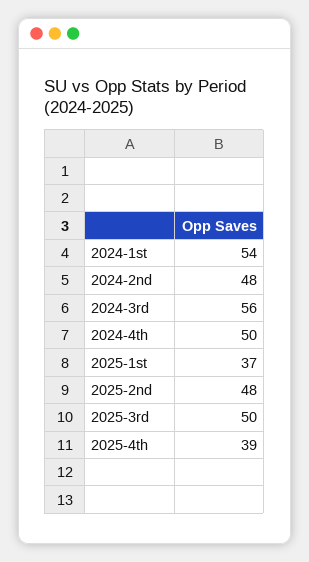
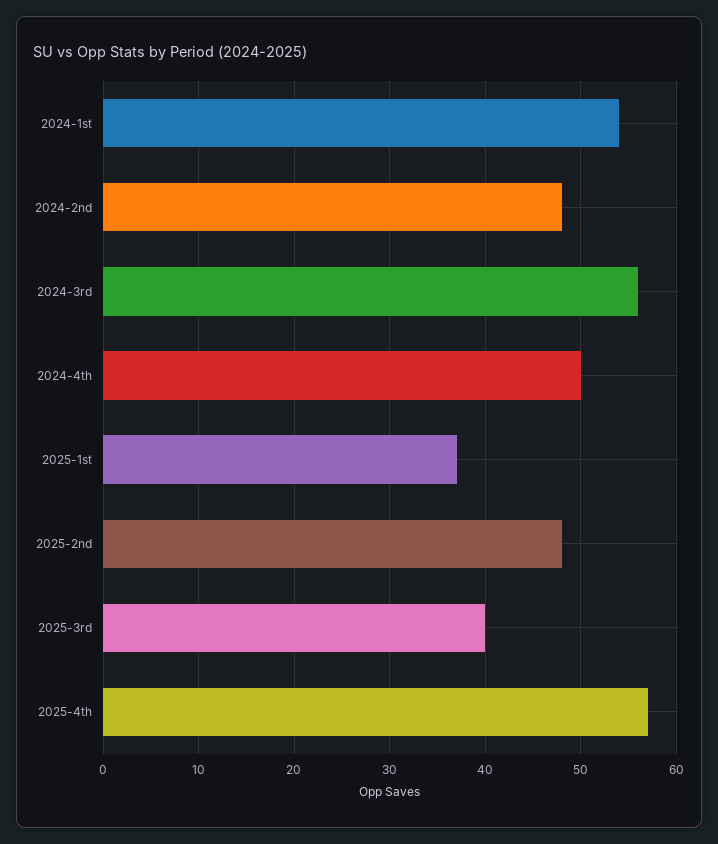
  {
    "2024-1st": 54,
    "2024-2nd": 48,
    "2024-3rd": 56,
    "2024-4th": 50,
    "2025-1st": 37,
    "2025-2nd": 48,
-   "2025-3rd": 50,
+   "2025-3rd": 40,
-   "2025-4th": 39
+   "2025-4th": 57
  }

